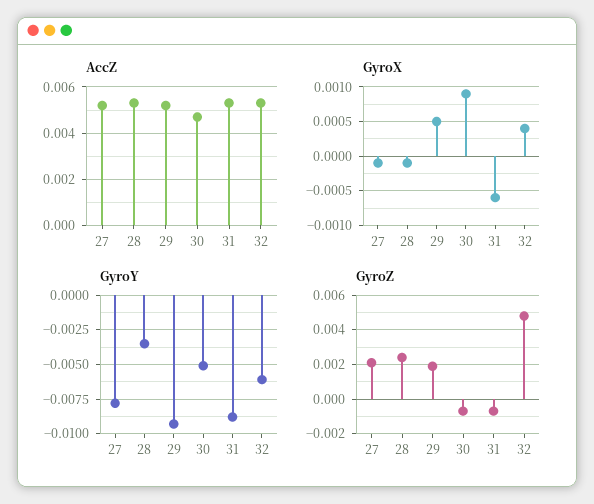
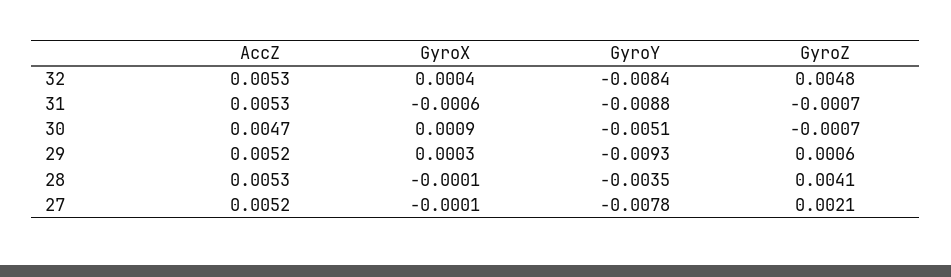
  {
    "AccZ": {
      "27": 0.0052,
      "28": 0.0053,
      "29": 0.0052,
      "30": 0.0047,
      "31": 0.0053,
      "32": 0.0053
    },
    "GyroX": {
      "27": -0.0001,
      "28": -0.0001,
-     "29": 0.0005,
+     "29": 0.0003,
      "30": 0.0009,
      "31": -0.0006,
      "32": 0.0004
    },
    "GyroY": {
      "27": -0.0078,
      "28": -0.0035,
      "29": -0.0093,
      "30": -0.0051,
      "31": -0.0088,
-     "32": -0.006
+     "32": -0.0084
    },
    "GyroZ": {
      "27": 0.0021,
-     "28": 0.0025,
+     "28": 0.0041,
-     "29": 0.002,
+     "29": 0.0006,
      "30": -0.0007,
      "31": -0.0007,
      "32": 0.0048
    }
  }

